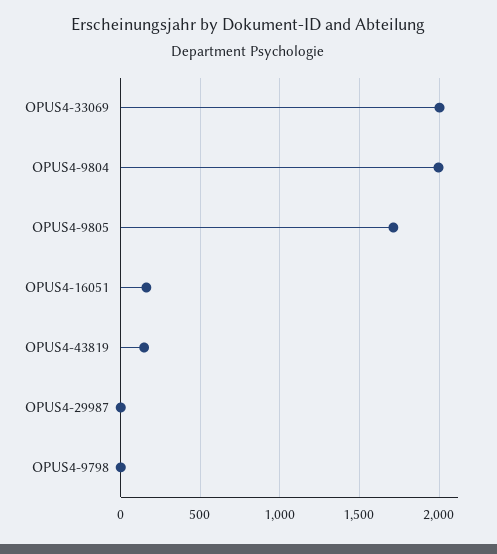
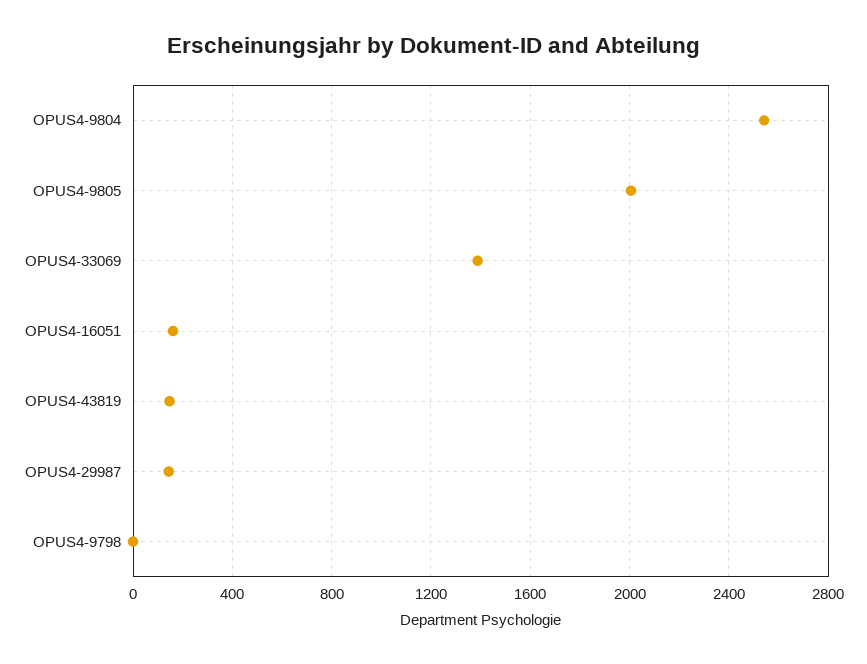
  {
-   "OPUS4-33069": 2000,
+   "OPUS4-33069": 1400,
-   "OPUS4-9804": 2000,
+   "OPUS4-9804": 2550,
-   "OPUS4-9805": 1700,
+   "OPUS4-9805": 2000,
    "OPUS4-16051": 150,
    "OPUS4-43819": 150,
-   "OPUS4-29987": 0,
+   "OPUS4-29987": 150,
    "OPUS4-9798": 0
  }

